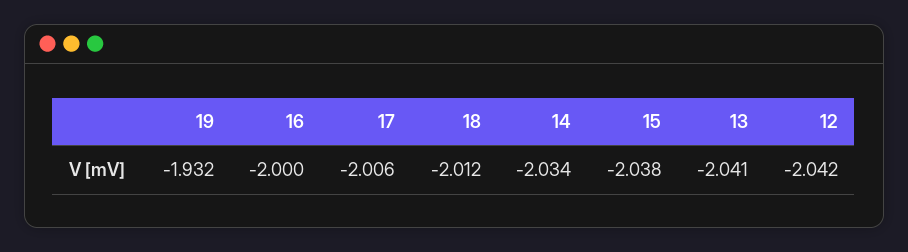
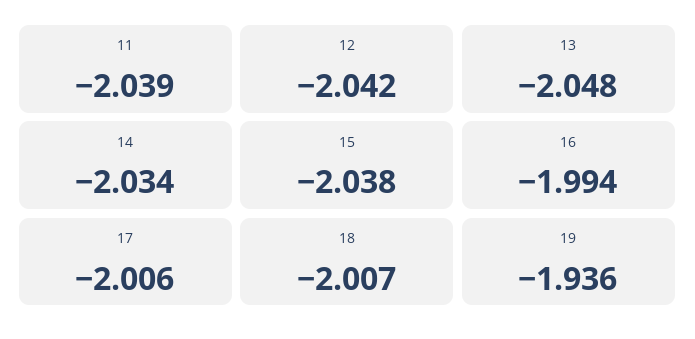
  {
-   "19": -1.932,
+   "19": -1.936,
-   "16": -2,
+   "16": -1.994,
    "17": -2.006,
-   "18": -2.012,
+   "18": -2.007,
    "14": -2.034,
    "15": -2.038,
-   "13": -2.041,
+   "13": -2.048,
-   "12": -2.042
+   "12": -2.042,
+   "11": -2.039
  }

